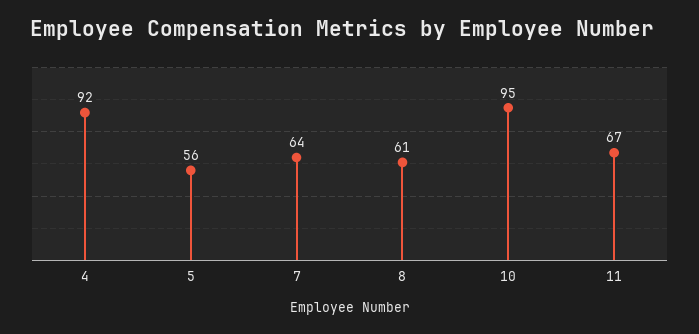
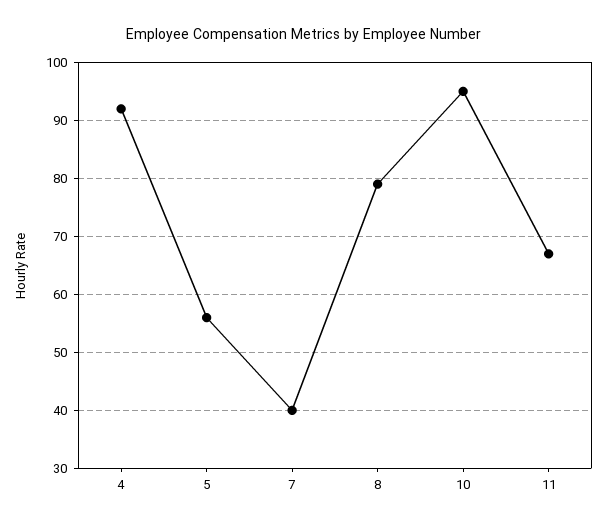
  {
    "4": 92,
    "5": 56,
-   "7": 64,
+   "7": 40,
-   "8": 61,
+   "8": 80,
    "10": 95,
    "11": 67
  }

